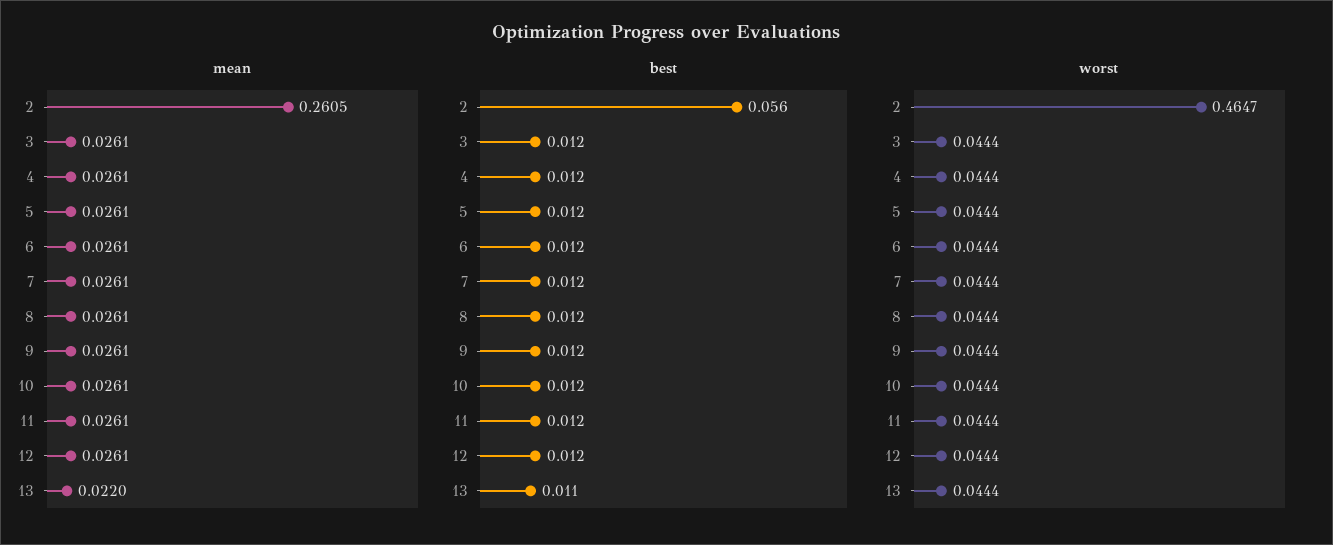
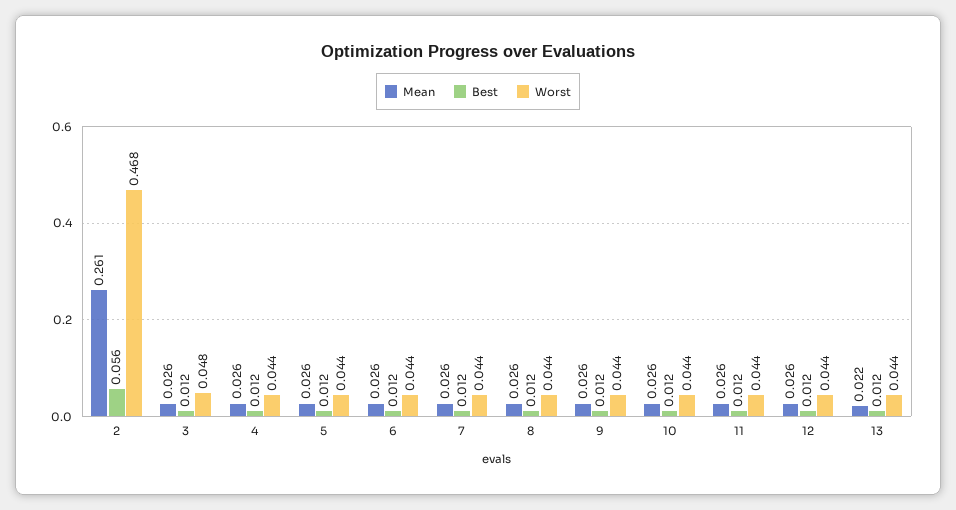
  {
    "mean": {
      "2": 0.2605,
      "3": 0.0261,
      "4": 0.0261,
      "5": 0.0261,
      "6": 0.0261,
      "7": 0.0261,
      "8": 0.0261,
      "9": 0.0261,
      "10": 0.0261,
      "11": 0.0261,
      "12": 0.0261,
      "13": 0.022
    },
    "best": {
      "2": 0.056,
      "3": 0.012,
      "4": 0.012,
      "5": 0.012,
      "6": 0.012,
      "7": 0.012,
      "8": 0.012,
      "9": 0.012,
      "10": 0.012,
      "11": 0.012,
      "12": 0.012,
-     "13": 0.011
+     "13": 0.012
    },
    "worst": {
-     "2": 0.4647,
+     "2": 0.468,
-     "3": 0.0444,
+     "3": 0.048,
      "4": 0.0444,
      "5": 0.0444,
      "6": 0.0444,
      "7": 0.0444,
      "8": 0.0444,
      "9": 0.0444,
      "10": 0.0444,
      "11": 0.0444,
      "12": 0.0444,
      "13": 0.0444
    }
  }

